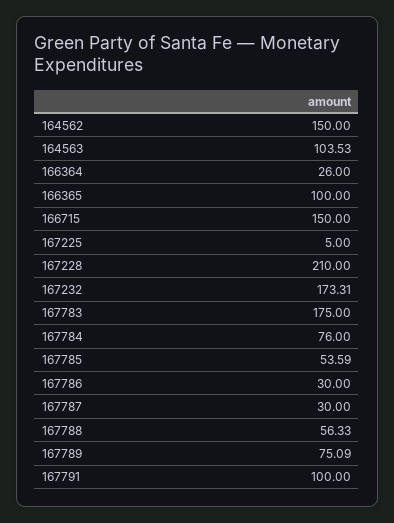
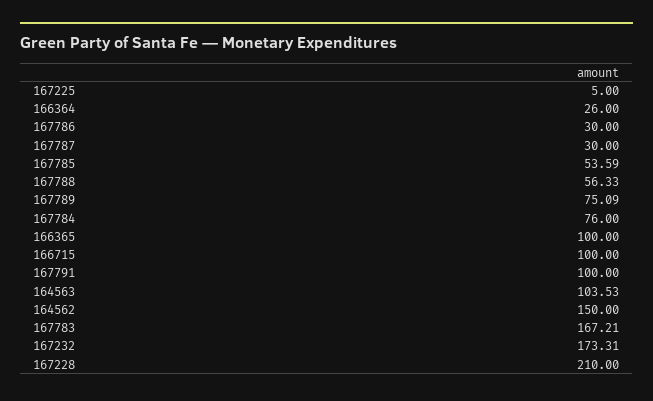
  {
    "164562": 150,
    "164563": 103.53,
    "166364": 26,
    "166365": 100,
-   "166715": 150,
+   "166715": 100,
    "167225": 5,
    "167228": 210,
    "167232": 173.31,
-   "167783": 175,
+   "167783": 167.21,
    "167784": 76,
    "167785": 53.59,
    "167786": 30,
    "167787": 30,
    "167788": 56.33,
    "167789": 75.09,
    "167791": 100
  }

